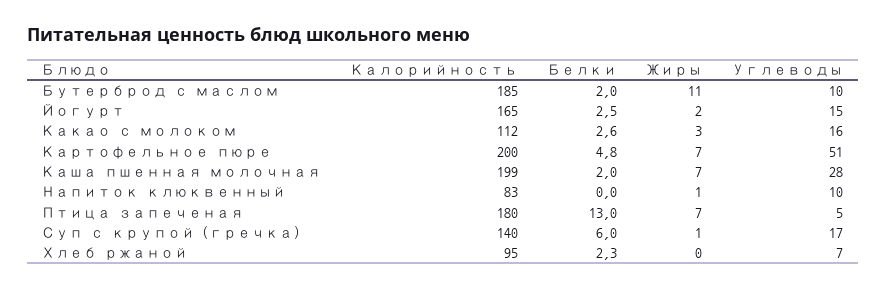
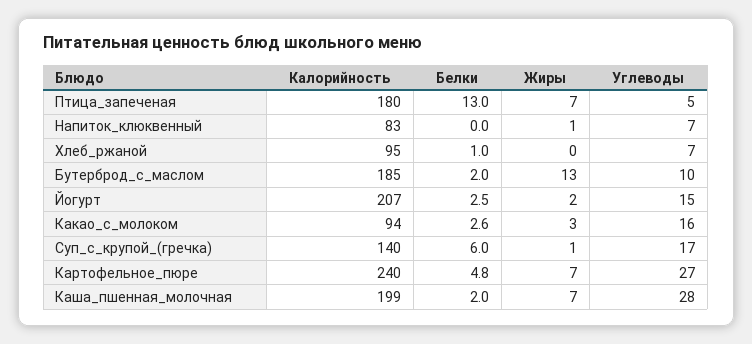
  {
    "Калорийность": {
      "Бутерброд с маслом": 185,
-     "Йогурт": 165,
+     "Йогурт": 207,
-     "Какао с молоком": 112,
+     "Какао с молоком": 94,
-     "Картофельное пюре": 200,
+     "Картофельное пюре": 240,
      "Каша пшенная молочная": 199,
      "Напиток клюквенный": 83,
      "Птица запеченая": 180,
      "Суп с крупой (гречка)": 140,
      "Хлеб ржаной": 95
    },
    "Белки": {
      "Бутерброд с маслом": 2,
      "Йогурт": 2.5,
      "Какао с молоком": 2.6,
      "Картофельное пюре": 4.8,
      "Каша пшенная молочная": 2,
      "Напиток клюквенный": 0,
      "Птица запеченая": 13,
      "Суп с крупой (гречка)": 6,
-     "Хлеб ржаной": 2.3
+     "Хлеб ржаной": 1
    },
    "Жиры": {
-     "Бутерброд с маслом": 11,
+     "Бутерброд с маслом": 13,
      "Йогурт": 2,
      "Какао с молоком": 3,
      "Картофельное пюре": 7,
      "Каша пшенная молочная": 7,
      "Напиток клюквенный": 1,
      "Птица запеченая": 7,
      "Суп с крупой (гречка)": 1,
      "Хлеб ржаной": 0
    },
    "Углеводы": {
      "Бутерброд с маслом": 10,
      "Йогурт": 15,
      "Какао с молоком": 16,
-     "Картофельное пюре": 51,
+     "Картофельное пюре": 27,
      "Каша пшенная молочная": 28,
-     "Напиток клюквенный": 10,
+     "Напиток клюквенный": 7,
      "Птица запеченая": 5,
      "Суп с крупой (гречка)": 17,
      "Хлеб ржаной": 7
    }
  }

